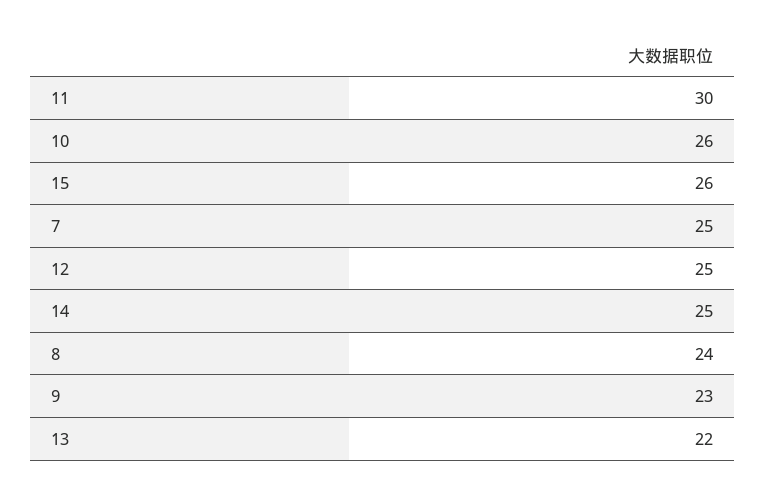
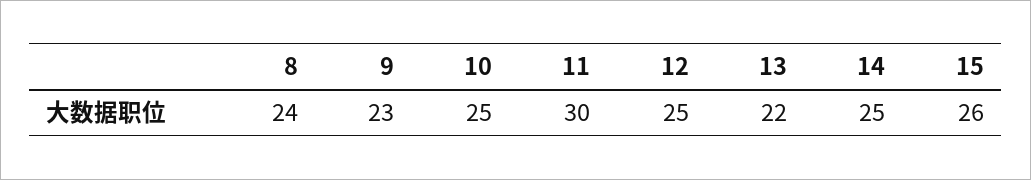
  {
    "11": 30,
-   "10": 26,
+   "10": 25,
    "15": 26,
-   "7": 25,
    "12": 25,
    "14": 25,
    "8": 24,
    "9": 23,
    "13": 22
  }

